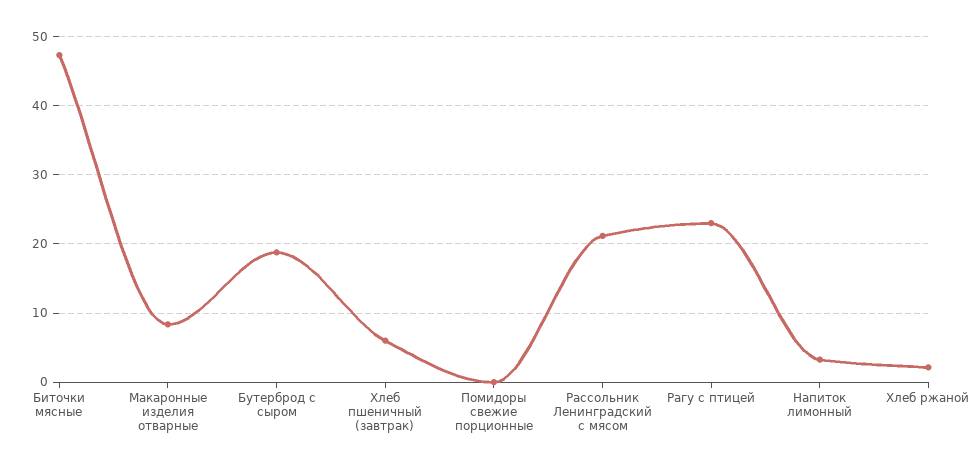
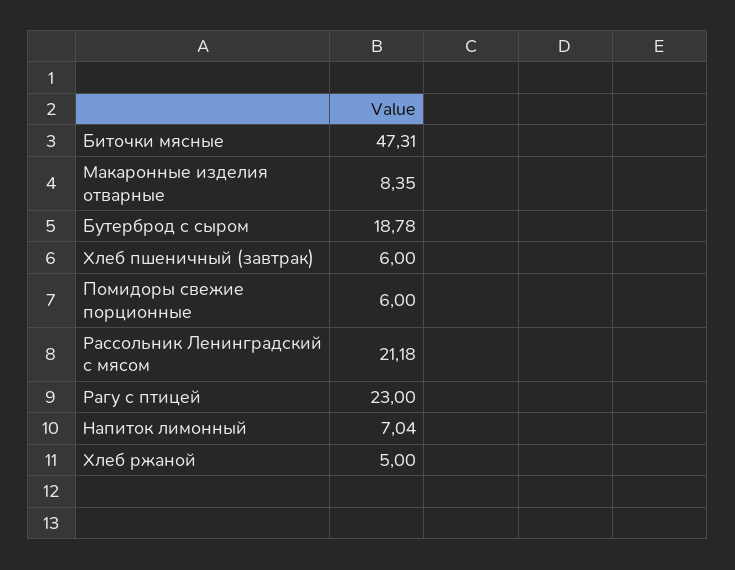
  {
    "Биточки мясные": 47.31,
    "Макаронные изделия отварные": 8.35,
    "Бутерброд с сыром": 18.78,
    "Хлеб пшеничный (завтрак)": 6,
-   "Помидоры свежие порционные": 0,
+   "Помидоры свежие порционные": 6,
    "Рассольник Ленинградский с мясом": 21.18,
    "Рагу с птицей": 23,
-   "Напиток лимонный": 3,
+   "Напиток лимонный": 7.04,
-   "Хлеб ржаной": 2
+   "Хлеб ржаной": 5
  }

